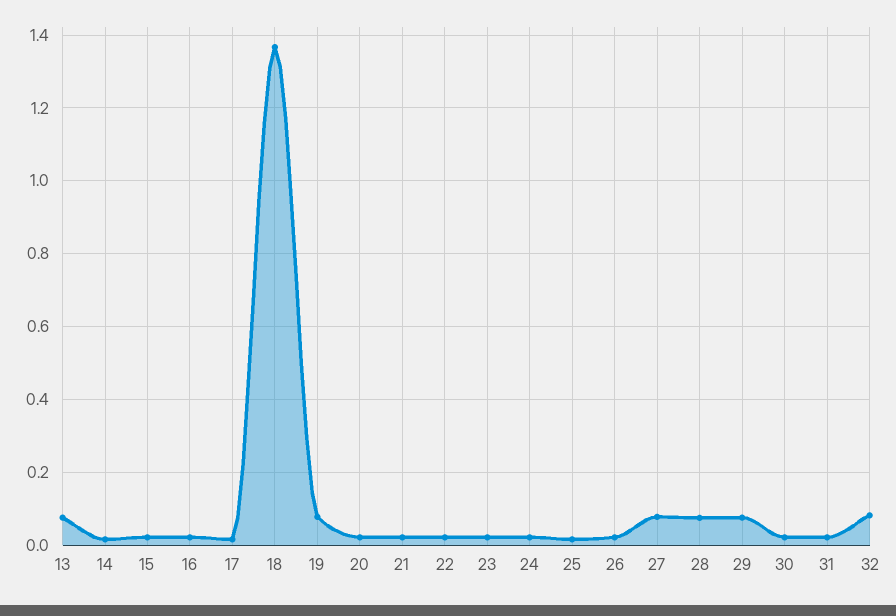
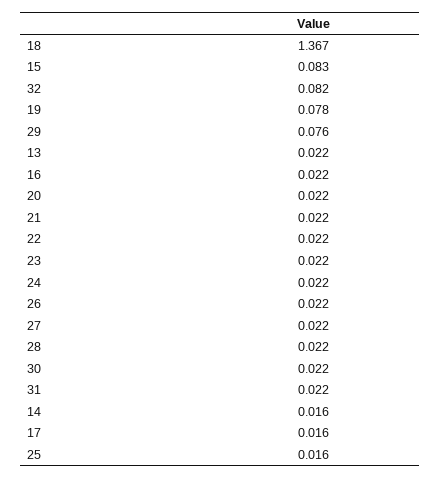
  {
-   "13": 0.08,
+   "13": 0.022,
    "14": 0.016,
-   "15": 0.02,
+   "15": 0.083,
    "16": 0.022,
    "17": 0.016,
    "18": 1.367,
    "19": 0.078,
    "20": 0.022,
    "21": 0.022,
    "22": 0.022,
    "23": 0.022,
    "24": 0.022,
    "25": 0.016,
    "26": 0.022,
-   "27": 0.08,
+   "27": 0.022,
-   "28": 0.08,
+   "28": 0.022,
    "29": 0.076,
    "30": 0.022,
    "31": 0.022,
    "32": 0.082
  }

